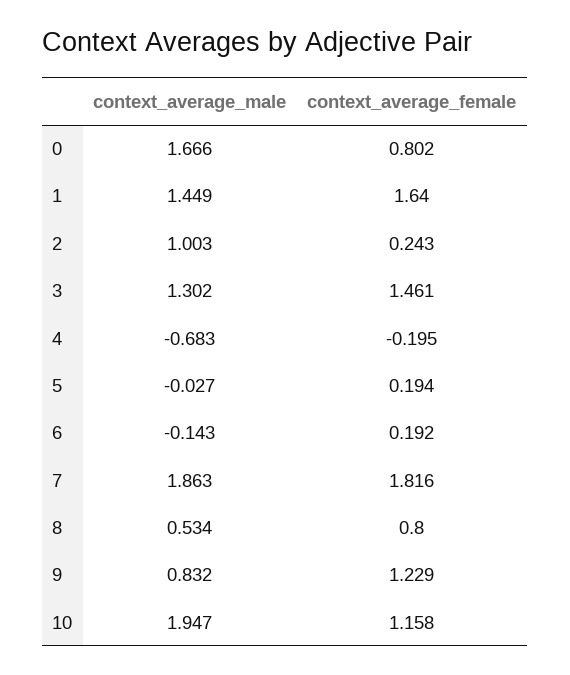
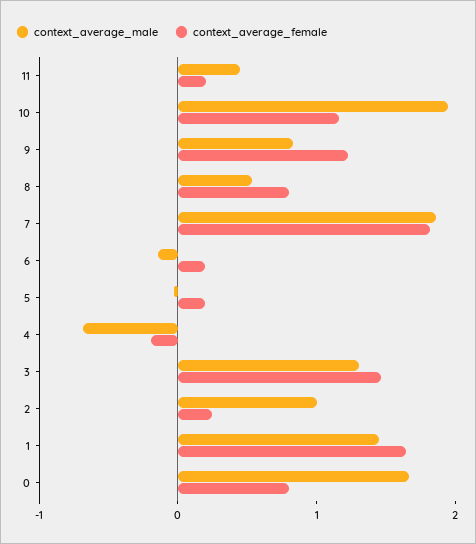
  {
    "context_average_male": {
      "0": 1.666,
      "1": 1.449,
      "2": 1.003,
      "3": 1.302,
      "4": -0.683,
      "5": -0.027,
      "6": -0.143,
      "7": 1.863,
      "8": 0.534,
      "9": 0.832,
-     "10": 1.947
+     "10": 1.947,
+     "11": 0.4
    },
    "context_average_female": {
      "0": 0.802,
      "1": 1.64,
      "2": 0.243,
      "3": 1.461,
      "4": -0.195,
      "5": 0.194,
      "6": 0.192,
      "7": 1.816,
      "8": 0.8,
      "9": 1.229,
-     "10": 1.158
+     "10": 1.158,
+     "11": 0.2
    }
  }

